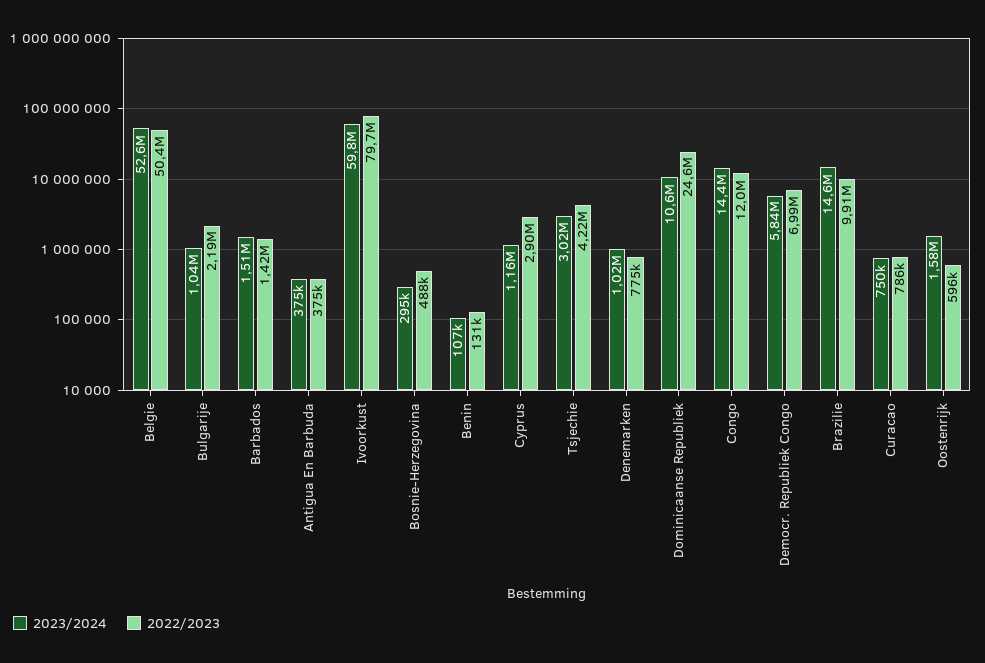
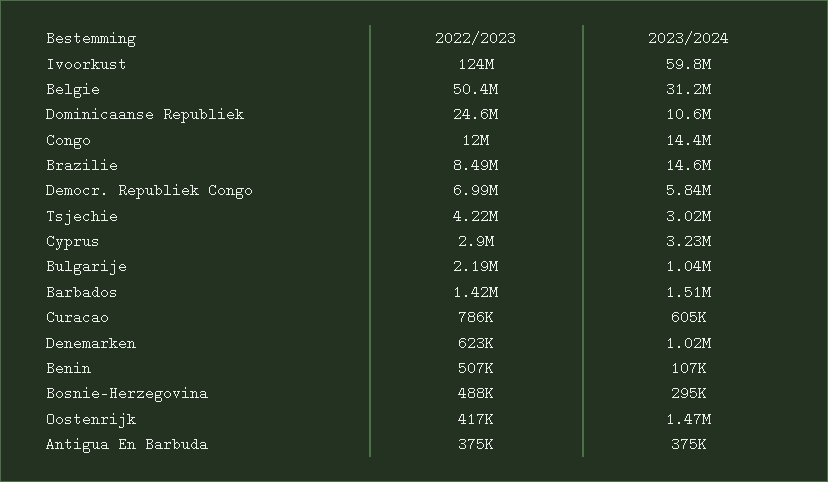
  {
    "2023/2024": {
-     "Belgie": 52600000,
+     "Belgie": 31200000,
      "Bulgarije": 1040000,
      "Barbados": 1510000,
      "Antigua En Barbuda": 375000,
      "Ivoorkust": 59800000,
      "Bosnie-Herzegovina": 295000,
      "Benin": 107000,
-     "Cyprus": 1160000,
+     "Cyprus": 3230000,
      "Tsjechie": 3020000,
      "Denemarken": 1020000,
      "Dominicaanse Republiek": 10600000,
      "Congo": 14400000,
      "Democr. Republiek Congo": 5840000,
      "Brazilie": 14600000,
-     "Curacao": 750000,
+     "Curacao": 605000,
-     "Oostenrijk": 1580000
+     "Oostenrijk": 1470000
    },
    "2022/2023": {
      "Belgie": 50400000,
      "Bulgarije": 2190000,
      "Barbados": 1420000,
      "Antigua En Barbuda": 375000,
-     "Ivoorkust": 79700000,
+     "Ivoorkust": 124000000,
      "Bosnie-Herzegovina": 488000,
-     "Benin": 131000,
+     "Benin": 507000,
      "Cyprus": 2900000,
      "Tsjechie": 4220000,
-     "Denemarken": 775000,
+     "Denemarken": 623000,
      "Dominicaanse Republiek": 24600000,
      "Congo": 12000000,
      "Democr. Republiek Congo": 6990000,
-     "Brazilie": 9910000,
+     "Brazilie": 8490000,
      "Curacao": 786000,
-     "Oostenrijk": 596000
+     "Oostenrijk": 417000
    }
  }

